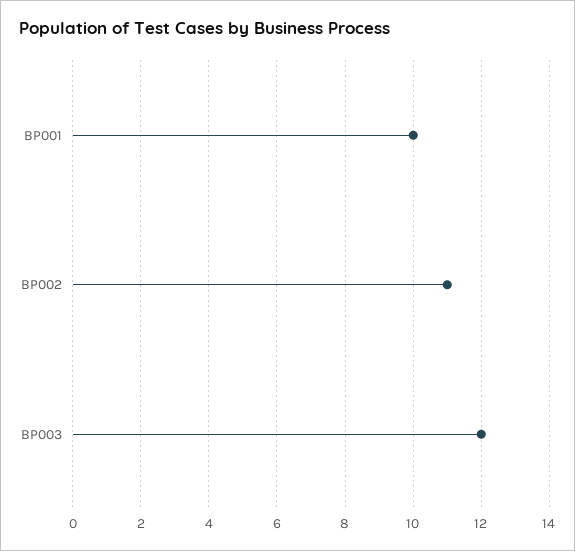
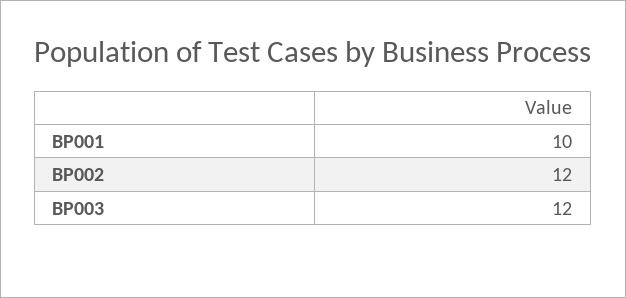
  {
    "BP001": 10,
-   "BP002": 11,
+   "BP002": 12,
    "BP003": 12
  }

